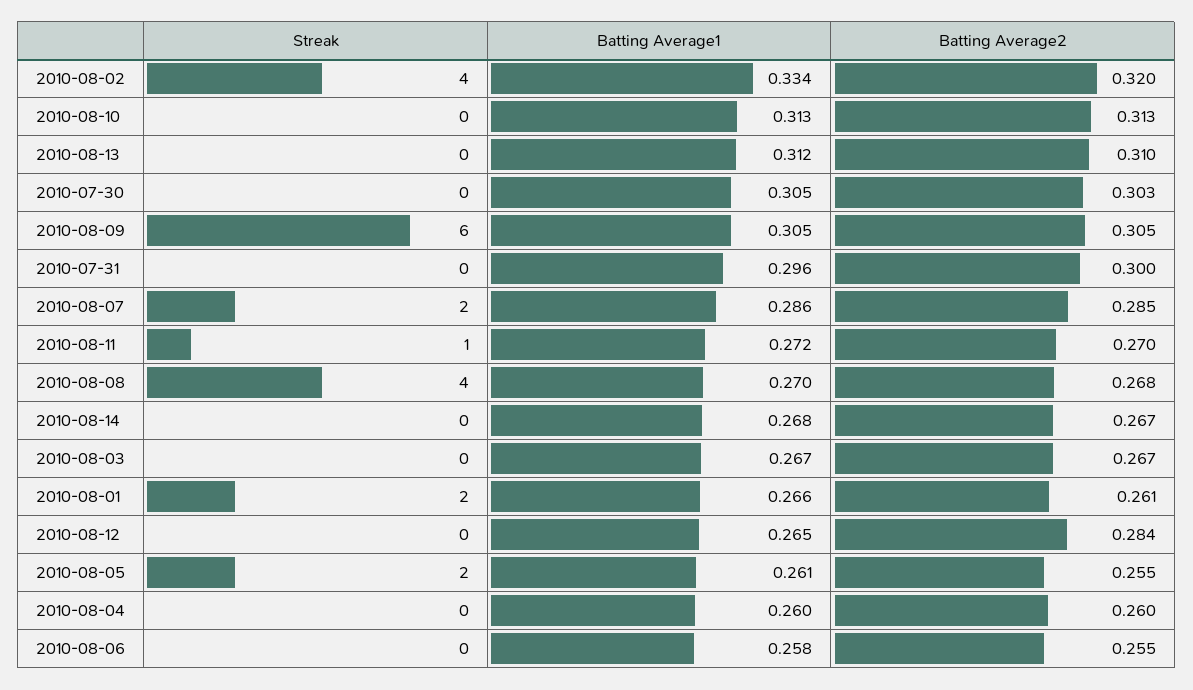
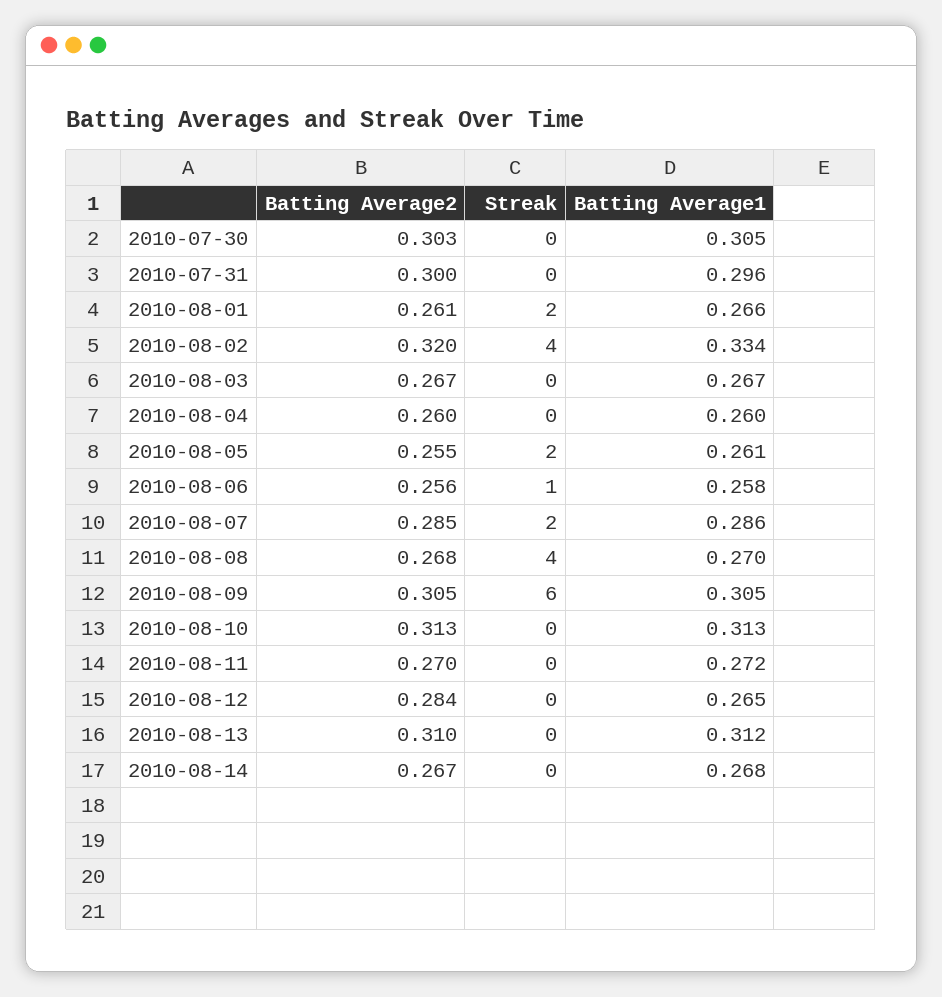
  {
    "Streak": {
      "2010-08-02": 4,
      "2010-08-10": 0,
      "2010-08-13": 0,
      "2010-07-30": 0,
      "2010-08-09": 6,
      "2010-07-31": 0,
      "2010-08-07": 2,
-     "2010-08-11": 1,
+     "2010-08-11": 0,
      "2010-08-08": 4,
      "2010-08-14": 0,
      "2010-08-03": 0,
      "2010-08-01": 2,
      "2010-08-12": 0,
      "2010-08-05": 2,
      "2010-08-04": 0,
-     "2010-08-06": 0
+     "2010-08-06": 1
    },
    "Batting Average1": {
      "2010-08-02": 0.334,
      "2010-08-10": 0.313,
      "2010-08-13": 0.312,
      "2010-07-30": 0.305,
      "2010-08-09": 0.305,
      "2010-07-31": 0.296,
      "2010-08-07": 0.286,
      "2010-08-11": 0.272,
      "2010-08-08": 0.27,
      "2010-08-14": 0.268,
      "2010-08-03": 0.267,
      "2010-08-01": 0.266,
      "2010-08-12": 0.265,
      "2010-08-05": 0.261,
      "2010-08-04": 0.26,
      "2010-08-06": 0.258
    },
    "Batting Average2": {
      "2010-08-02": 0.32,
      "2010-08-10": 0.313,
      "2010-08-13": 0.31,
      "2010-07-30": 0.303,
      "2010-08-09": 0.305,
      "2010-07-31": 0.3,
      "2010-08-07": 0.285,
      "2010-08-11": 0.27,
      "2010-08-08": 0.268,
      "2010-08-14": 0.267,
      "2010-08-03": 0.267,
      "2010-08-01": 0.261,
      "2010-08-12": 0.284,
      "2010-08-05": 0.255,
      "2010-08-04": 0.26,
-     "2010-08-06": 0.255
+     "2010-08-06": 0.256
    }
  }

